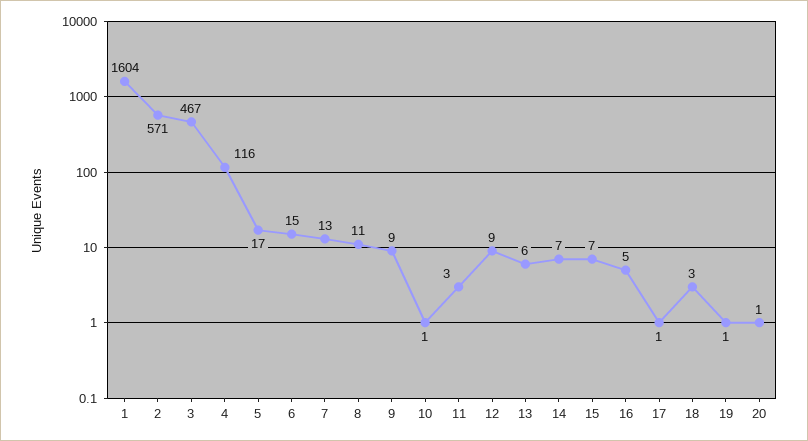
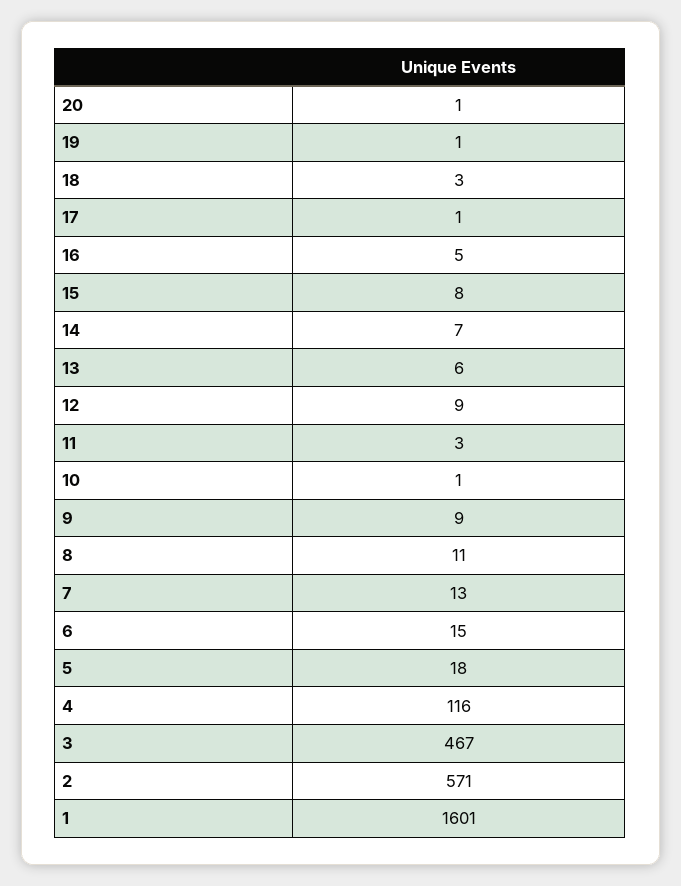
  {
-   "1": 1604,
+   "1": 1601,
    "2": 571,
    "3": 467,
    "4": 116,
-   "5": 17,
+   "5": 18,
    "6": 15,
    "7": 13,
    "8": 11,
    "9": 9,
    "10": 1,
    "11": 3,
    "12": 9,
    "13": 6,
    "14": 7,
-   "15": 7,
+   "15": 8,
    "16": 5,
    "17": 1,
    "18": 3,
    "19": 1,
    "20": 1
  }

